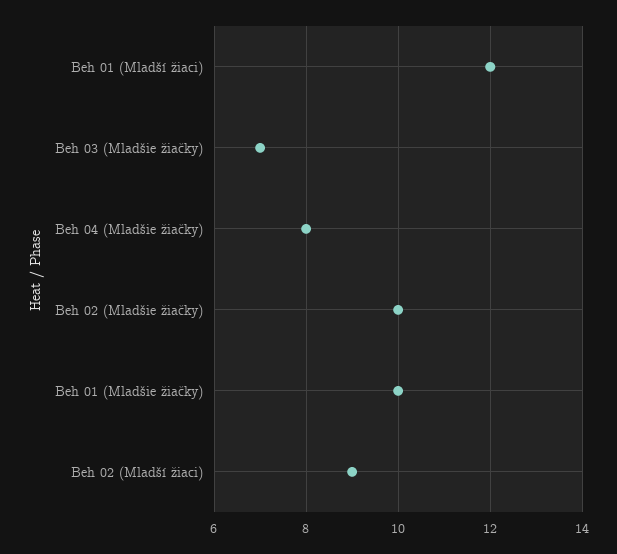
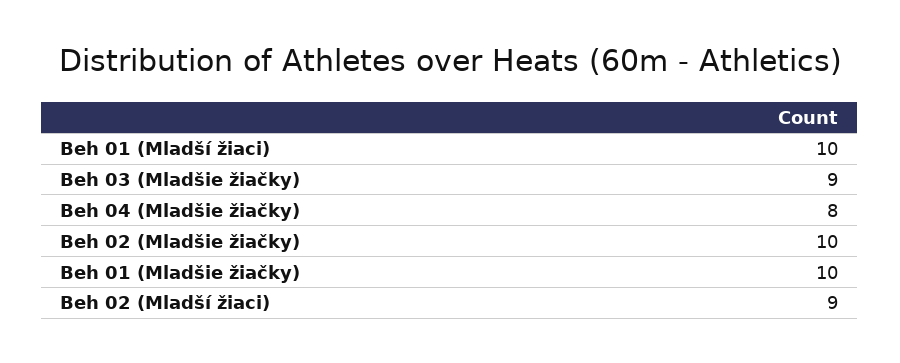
  {
-   "Beh 01 (Mladší žiaci)": 12,
+   "Beh 01 (Mladší žiaci)": 10,
-   "Beh 03 (Mladšie žiačky)": 7,
+   "Beh 03 (Mladšie žiačky)": 9,
    "Beh 04 (Mladšie žiačky)": 8,
    "Beh 02 (Mladšie žiačky)": 10,
    "Beh 01 (Mladšie žiačky)": 10,
    "Beh 02 (Mladší žiaci)": 9
  }

